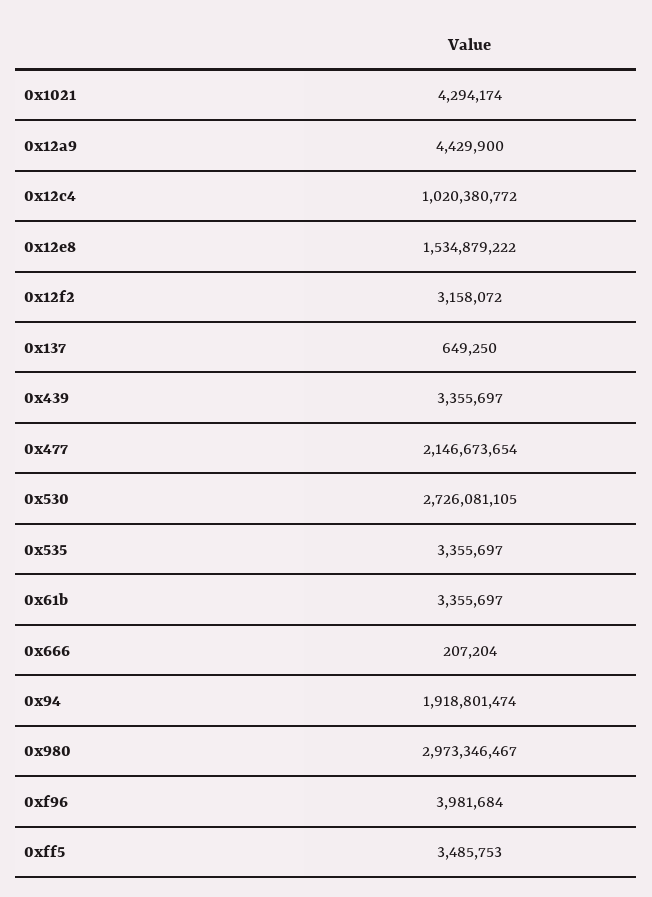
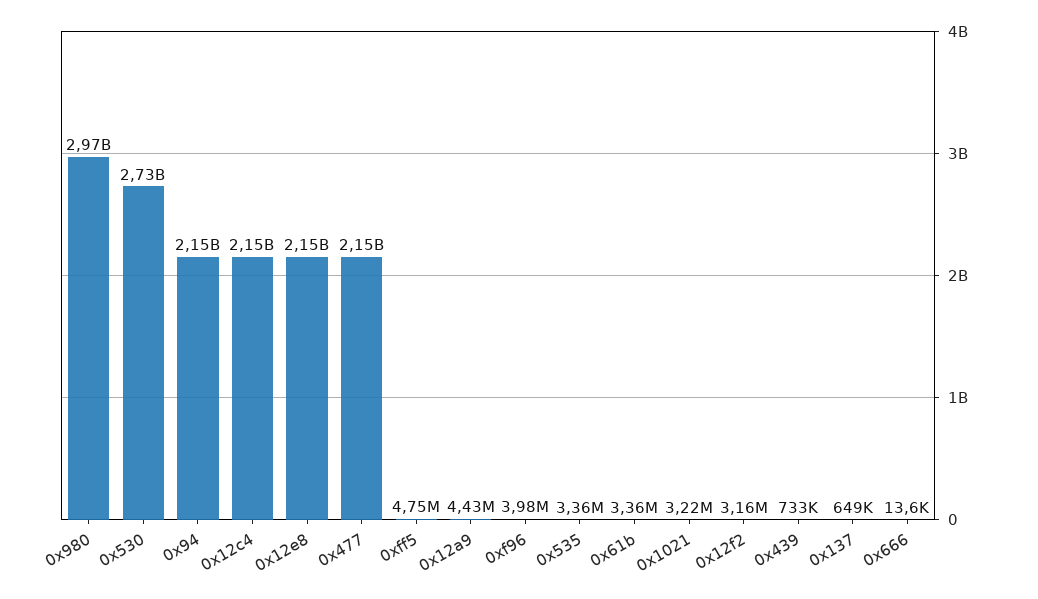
  {
-   "0x1021": 4294174,
+   "0x1021": 3220000,
    "0x12a9": 4429900,
-   "0x12c4": 1020380772,
+   "0x12c4": 2150000000,
-   "0x12e8": 1534879222,
+   "0x12e8": 2150000000,
    "0x12f2": 3158072,
    "0x137": 649250,
-   "0x439": 3355697,
+   "0x439": 733000,
    "0x477": 2146673654,
    "0x530": 2726081105,
    "0x535": 3355697,
    "0x61b": 3355697,
-   "0x666": 207204,
+   "0x666": 13600,
-   "0x94": 1918801474,
+   "0x94": 2150000000,
    "0x980": 2973346467,
    "0xf96": 3981684,
-   "0xff5": 3485753
+   "0xff5": 4750000
  }

